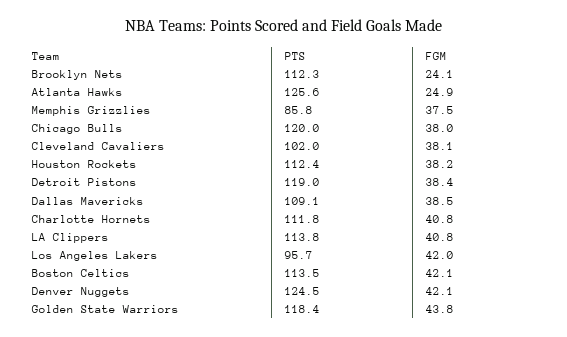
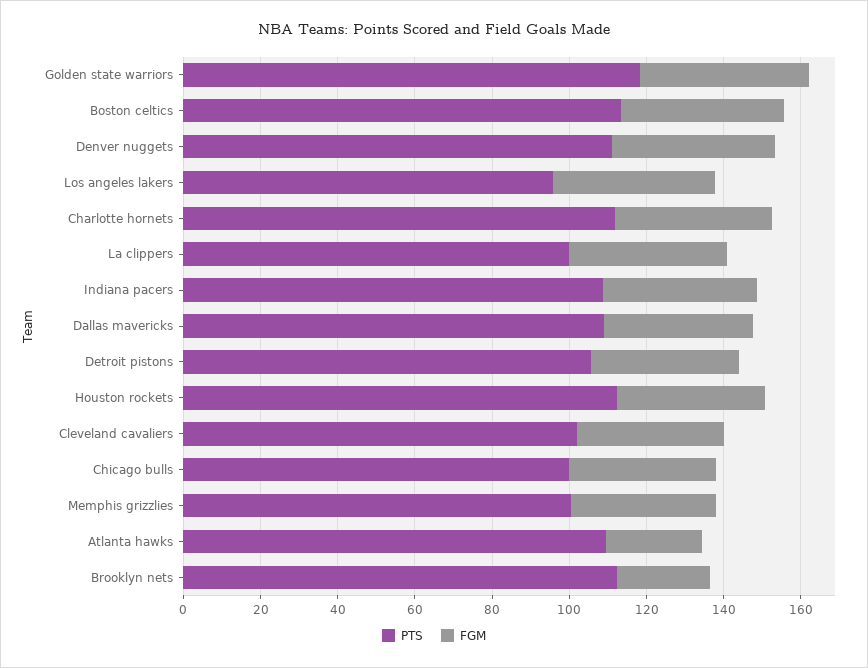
  {
    "PTS": {
      "Brooklyn Nets": 112.3,
-     "Atlanta Hawks": 125.6,
+     "Atlanta Hawks": 110,
-     "Memphis Grizzlies": 85.8,
+     "Memphis Grizzlies": 100,
-     "Chicago Bulls": 120,
+     "Chicago Bulls": 100,
      "Cleveland Cavaliers": 102,
      "Houston Rockets": 112.4,
-     "Detroit Pistons": 119,
+     "Detroit Pistons": 105,
      "Dallas Mavericks": 109.1,
      "Charlotte Hornets": 111.8,
-     "LA Clippers": 113.8,
+     "LA Clippers": 100,
      "Los Angeles Lakers": 95.7,
      "Boston Celtics": 113.5,
-     "Denver Nuggets": 124.5,
+     "Denver Nuggets": 110,
-     "Golden State Warriors": 118.4
+     "Golden State Warriors": 118.4,
+     "Indiana pacers": 110
    },
    "FGM": {
      "Brooklyn Nets": 24.1,
      "Atlanta Hawks": 24.9,
      "Memphis Grizzlies": 37.5,
      "Chicago Bulls": 38,
      "Cleveland Cavaliers": 38.1,
      "Houston Rockets": 38.2,
      "Detroit Pistons": 38.4,
      "Dallas Mavericks": 38.5,
      "Charlotte Hornets": 40.8,
      "LA Clippers": 40.8,
      "Los Angeles Lakers": 42,
      "Boston Celtics": 42.1,
      "Denver Nuggets": 42.1,
-     "Golden State Warriors": 43.8
+     "Golden State Warriors": 43.8,
+     "Indiana pacers": 40
    }
  }

